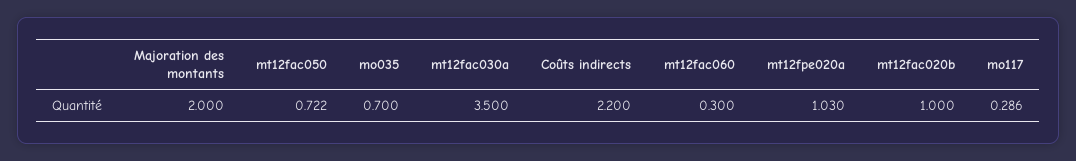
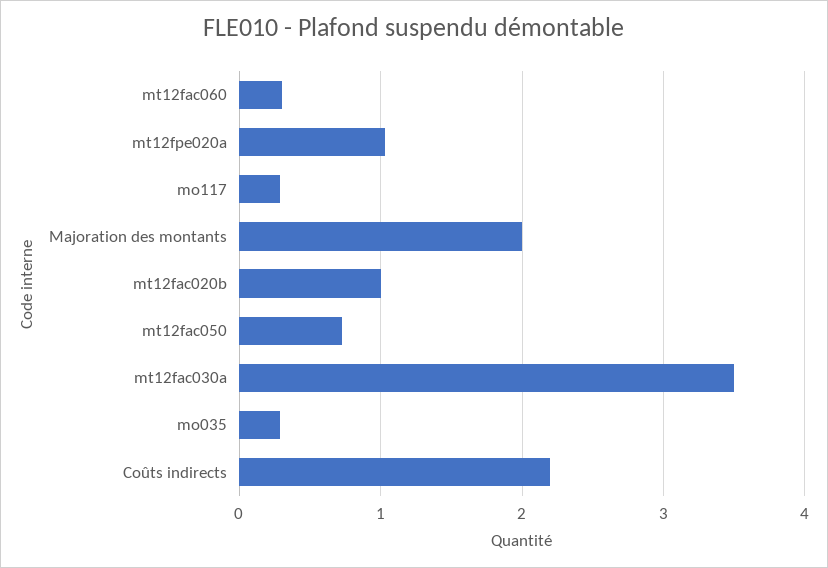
  {
    "Majoration des montants": 2,
    "mt12fac050": 0.722,
-   "mo035": 0.7,
+   "mo035": 0.3,
    "mt12fac030a": 3.5,
    "Coûts indirects": 2.2,
    "mt12fac060": 0.3,
    "mt12fpe020a": 1.03,
    "mt12fac020b": 1,
    "mo117": 0.286
  }

